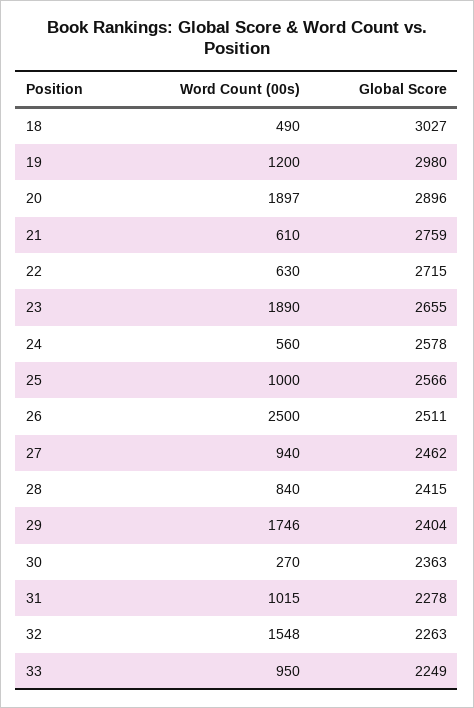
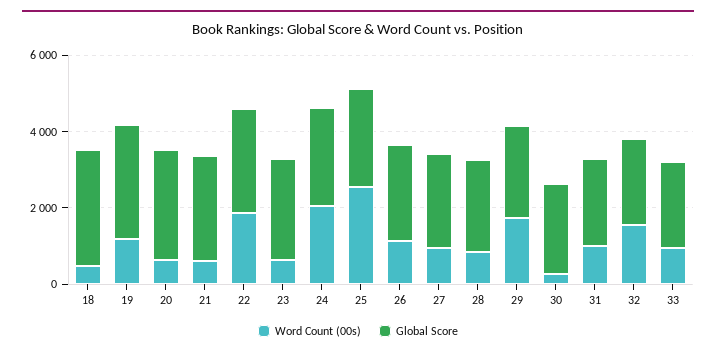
  {
    "Word Count (00s)": {
      "18": 490,
      "19": 1200,
-     "20": 1897,
+     "20": 500,
      "21": 610,
-     "22": 630,
+     "22": 2000,
-     "23": 1890,
+     "23": 500,
-     "24": 560,
+     "24": 2000,
-     "25": 1000,
+     "25": 2500,
-     "26": 2500,
+     "26": 1000,
      "27": 940,
      "28": 840,
      "29": 1746,
      "30": 270,
      "31": 1015,
      "32": 1548,
      "33": 950
    },
    "Global Score": {
      "18": 3027,
      "19": 2980,
      "20": 2896,
      "21": 2759,
      "22": 2715,
      "23": 2655,
      "24": 2578,
      "25": 2566,
      "26": 2511,
      "27": 2462,
      "28": 2415,
      "29": 2404,
      "30": 2363,
      "31": 2278,
      "32": 2263,
      "33": 2249
    }
  }

